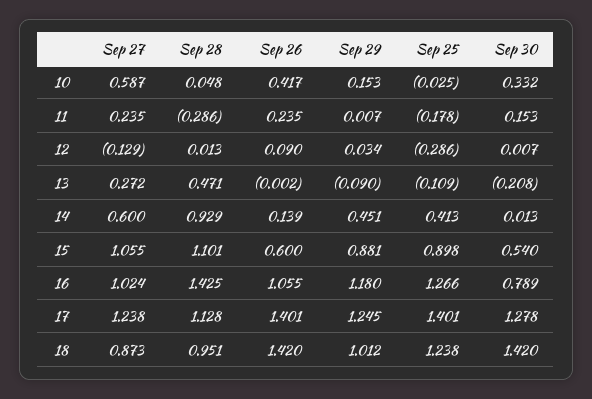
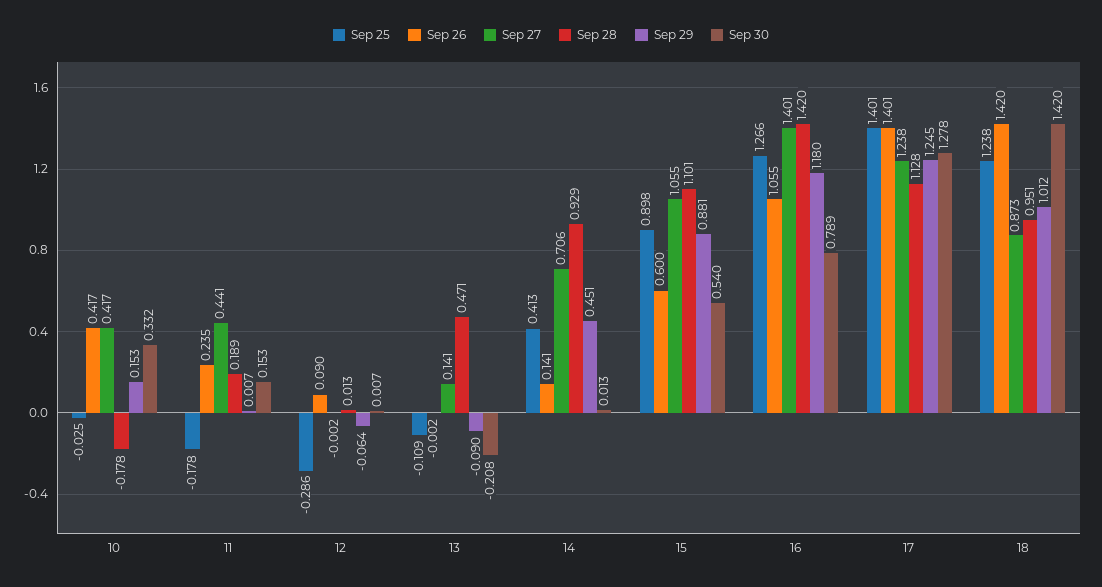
  {
    "Sep 27": {
-     "10": 0.587,
+     "10": 0.417,
-     "11": 0.235,
+     "11": 0.441,
-     "12": -0.129,
+     "12": -0.002,
-     "13": 0.272,
+     "13": 0.141,
-     "14": 0.6,
+     "14": 0.706,
      "15": 1.055,
-     "16": 1.024,
+     "16": 1.401,
      "17": 1.238,
      "18": 0.873
    },
    "Sep 28": {
-     "10": 0.048,
+     "10": -0.178,
-     "11": -0.286,
+     "11": 0.189,
      "12": 0.013,
      "13": 0.471,
      "14": 0.929,
      "15": 1.101,
-     "16": 1.425,
+     "16": 1.42,
      "17": 1.128,
      "18": 0.951
    },
    "Sep 26": {
      "10": 0.417,
      "11": 0.235,
      "12": 0.09,
      "13": -0.002,
-     "14": 0.139,
+     "14": 0.141,
      "15": 0.6,
      "16": 1.055,
      "17": 1.401,
      "18": 1.42
    },
    "Sep 29": {
      "10": 0.153,
      "11": 0.007,
-     "12": 0.034,
+     "12": -0.064,
      "13": -0.09,
      "14": 0.451,
      "15": 0.881,
      "16": 1.18,
      "17": 1.245,
      "18": 1.012
    },
    "Sep 25": {
      "10": -0.025,
      "11": -0.178,
      "12": -0.286,
      "13": -0.109,
      "14": 0.413,
      "15": 0.898,
      "16": 1.266,
      "17": 1.401,
      "18": 1.238
    },
    "Sep 30": {
      "10": 0.332,
      "11": 0.153,
      "12": 0.007,
      "13": -0.208,
      "14": 0.013,
      "15": 0.54,
      "16": 0.789,
      "17": 1.278,
      "18": 1.42
    }
  }

